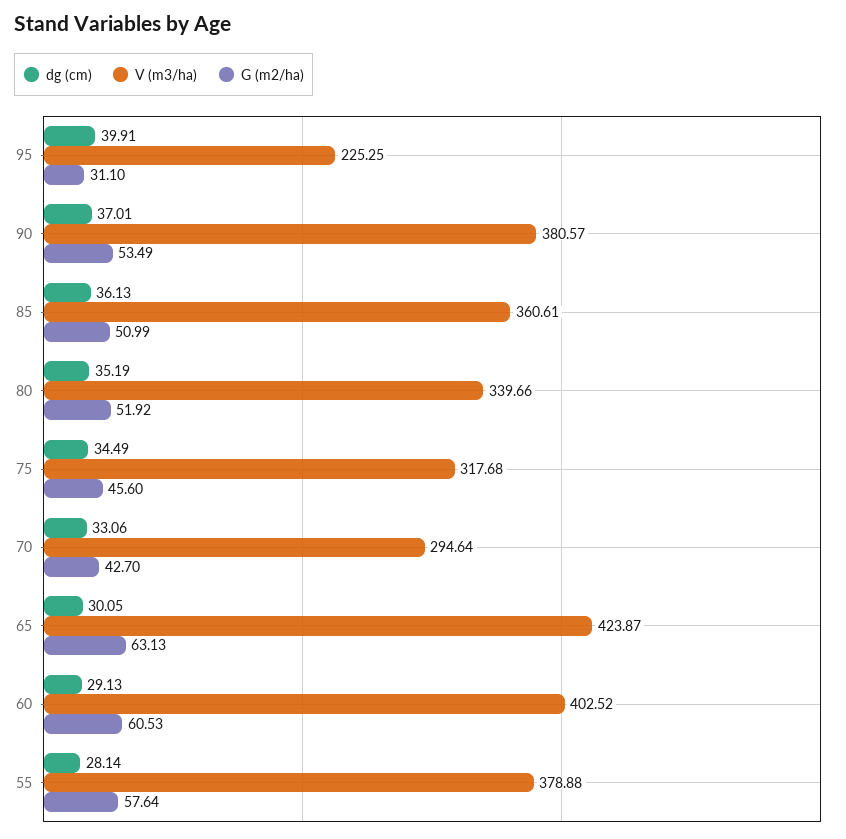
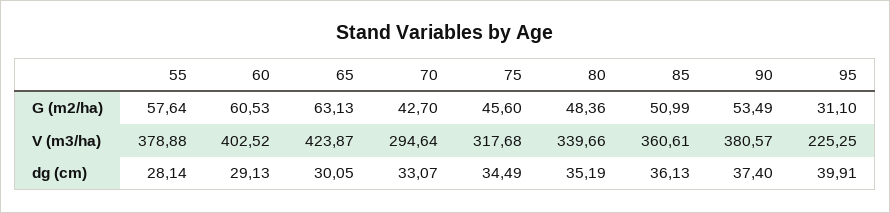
  {
    "dg (cm)": {
      "95": 39.91,
-     "90": 37.01,
+     "90": 37.4,
      "85": 36.13,
      "80": 35.19,
      "75": 34.49,
-     "70": 33.06,
+     "70": 33.07,
      "65": 30.05,
      "60": 29.13,
      "55": 28.14
    },
    "V (m3/ha)": {
      "95": 225.25,
      "90": 380.57,
      "85": 360.61,
      "80": 339.66,
      "75": 317.68,
      "70": 294.64,
      "65": 423.87,
      "60": 402.52,
      "55": 378.88
    },
    "G (m2/ha)": {
      "95": 31.1,
      "90": 53.49,
      "85": 50.99,
-     "80": 51.92,
+     "80": 48.36,
      "75": 45.6,
      "70": 42.7,
      "65": 63.13,
      "60": 60.53,
      "55": 57.64
    }
  }

